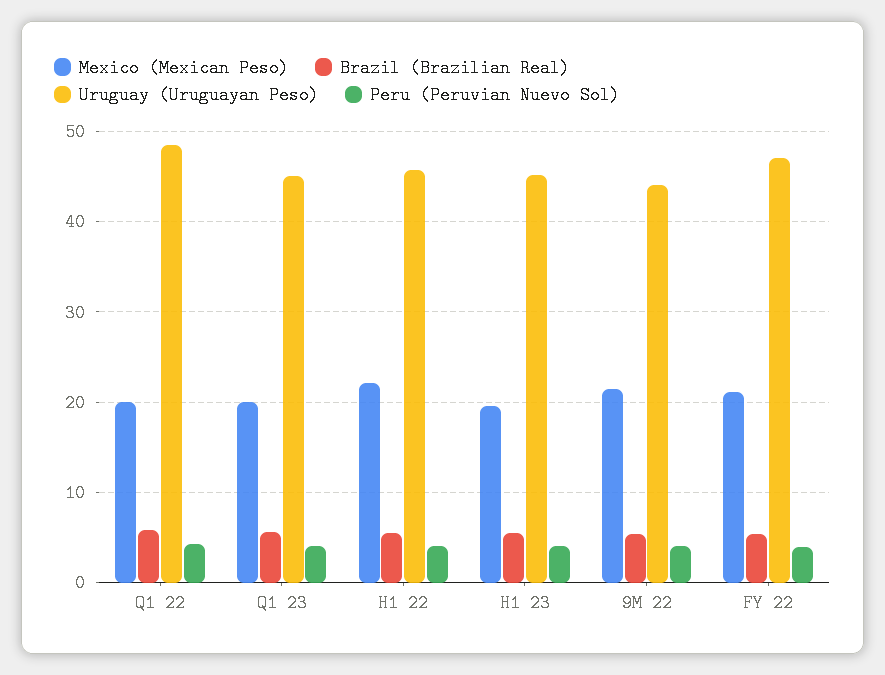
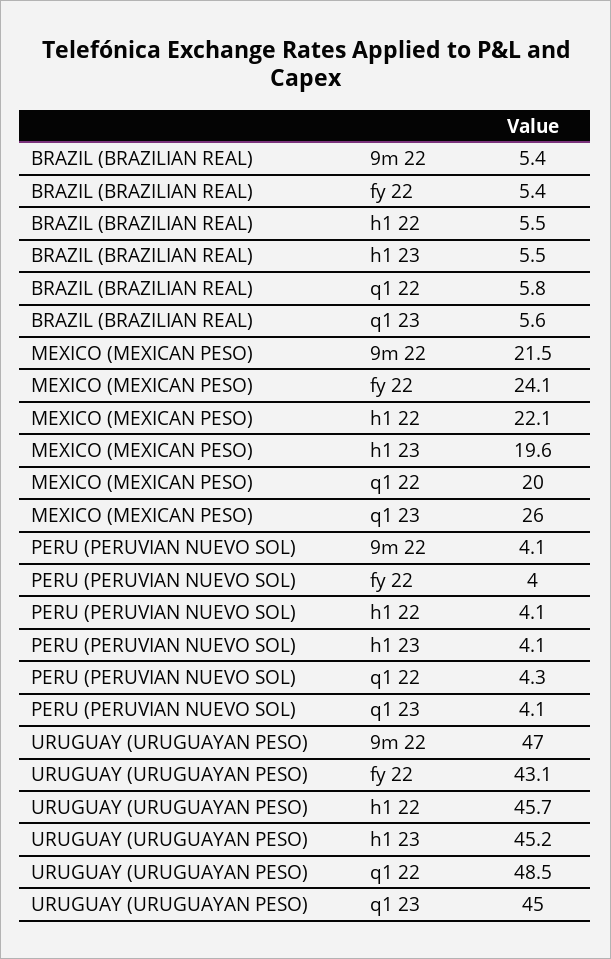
  {
    "Mexico (Mexican Peso)": {
      "Q1 22": 20,
-     "Q1 23": 20,
+     "Q1 23": 26,
      "H1 22": 22.1,
      "H1 23": 19.6,
      "9M 22": 21.5,
-     "FY 22": 21
+     "FY 22": 24.1
    },
    "Brazil (Brazilian Real)": {
      "Q1 22": 5.8,
      "Q1 23": 5.6,
      "H1 22": 5.5,
      "H1 23": 5.5,
      "9M 22": 5.4,
      "FY 22": 5.4
    },
    "Uruguay (Uruguayan Peso)": {
      "Q1 22": 48.5,
      "Q1 23": 45,
      "H1 22": 45.7,
      "H1 23": 45.2,
-     "9M 22": 44,
+     "9M 22": 47,
-     "FY 22": 47
+     "FY 22": 43.1
    },
    "Peru (Peruvian Nuevo Sol)": {
      "Q1 22": 4.3,
      "Q1 23": 4.1,
      "H1 22": 4.1,
      "H1 23": 4.1,
      "9M 22": 4.1,
      "FY 22": 4
    }
  }

